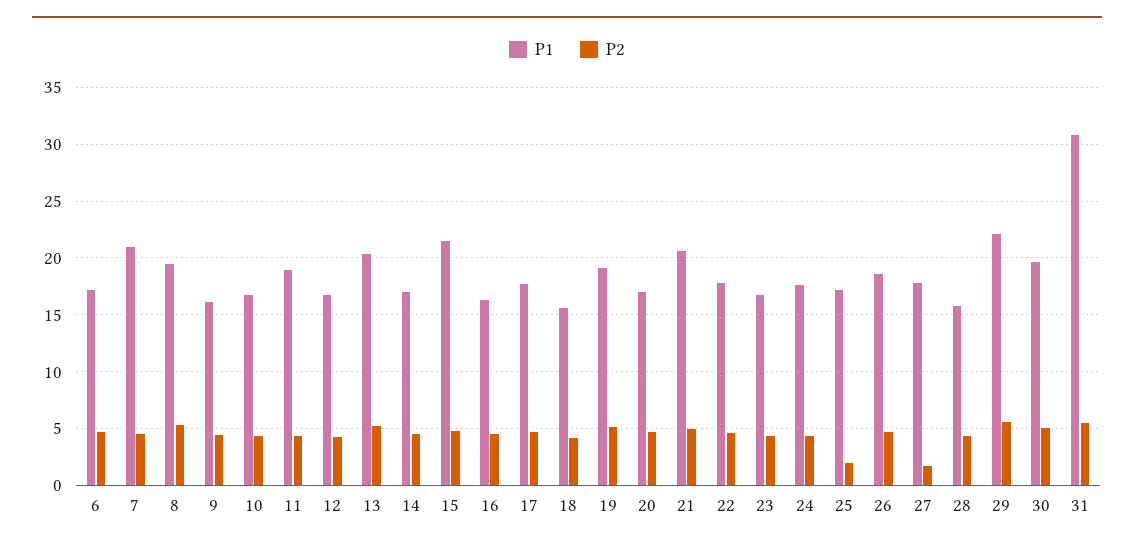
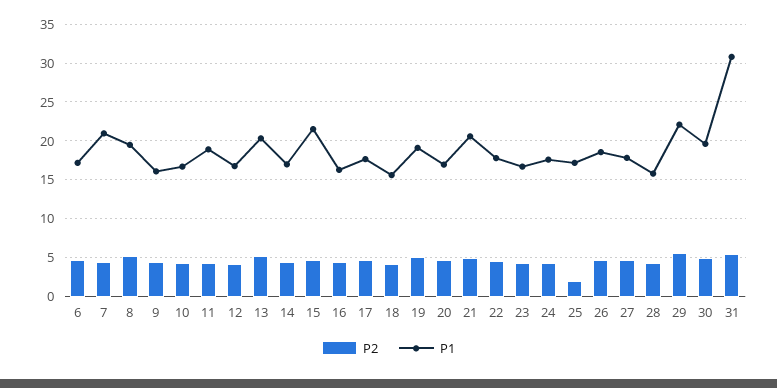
  {
    "P1": {
      "6": 17,
      "7": 21,
      "8": 20,
      "9": 16,
      "10": 17,
      "11": 19,
      "12": 17,
      "13": 20,
      "14": 17,
      "15": 22,
      "16": 16,
      "17": 18,
      "18": 16,
      "19": 19,
      "20": 17,
      "21": 21,
      "22": 18,
      "23": 17,
      "24": 18,
      "25": 17,
      "26": 19,
      "27": 18,
      "28": 16,
      "29": 22,
      "30": 20,
      "31": 31
    },
    "P2": {
      "6": 5,
      "7": 4,
      "8": 5,
      "9": 4,
      "10": 4,
      "11": 4,
      "12": 4,
      "13": 5,
      "14": 4,
      "15": 5,
      "16": 5,
      "17": 5,
      "18": 4,
      "19": 5,
      "20": 5,
      "21": 5,
      "22": 5,
      "23": 4,
      "24": 4,
      "25": 2,
      "26": 5,
-     "27": 2,
+     "27": 5,
      "28": 4,
      "29": 6,
      "30": 5,
      "31": 6
    }
  }

